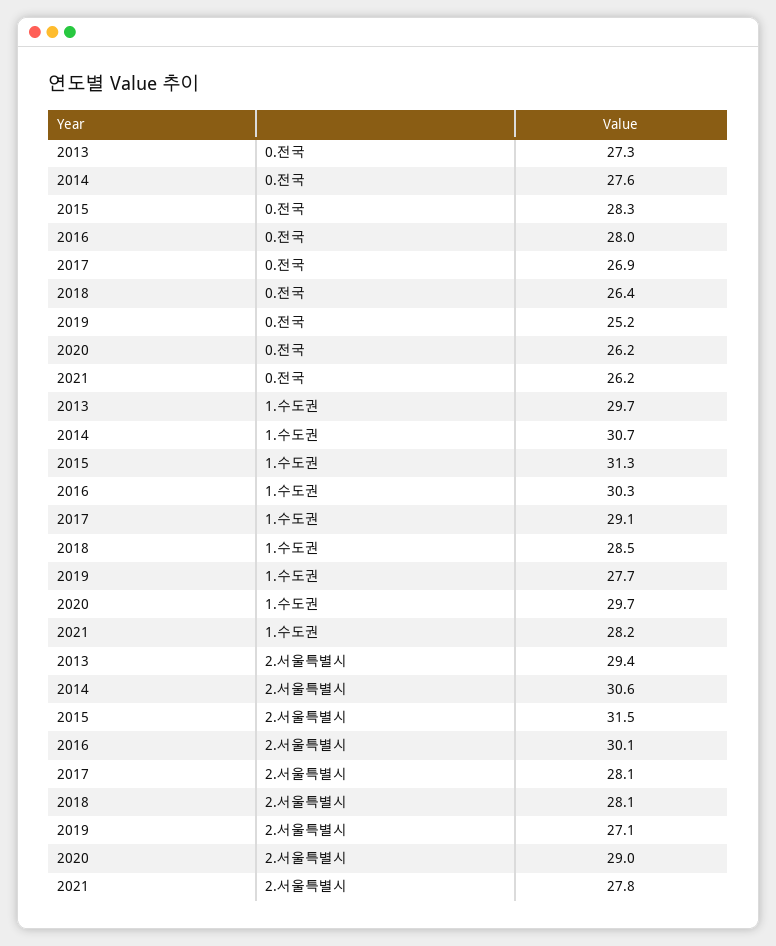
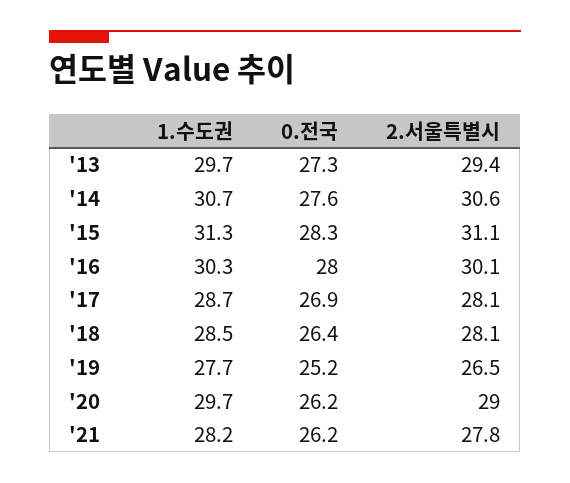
  {
    "2013": {
      "0.전국": 27.3,
      "1.수도권": 29.7,
      "2.서울특별시": 29.4
    },
    "2014": {
      "0.전국": 27.6,
      "1.수도권": 30.7,
      "2.서울특별시": 30.6
    },
    "2015": {
      "0.전국": 28.3,
      "1.수도권": 31.3,
-     "2.서울특별시": 31.5
+     "2.서울특별시": 31.1
    },
    "2016": {
      "0.전국": 28,
      "1.수도권": 30.3,
      "2.서울특별시": 30.1
    },
    "2017": {
      "0.전국": 26.9,
-     "1.수도권": 29.1,
+     "1.수도권": 28.7,
      "2.서울특별시": 28.1
    },
    "2018": {
      "0.전국": 26.4,
      "1.수도권": 28.5,
      "2.서울특별시": 28.1
    },
    "2019": {
      "0.전국": 25.2,
      "1.수도권": 27.7,
-     "2.서울특별시": 27.1
+     "2.서울특별시": 26.5
    },
    "2020": {
      "0.전국": 26.2,
      "1.수도권": 29.7,
      "2.서울특별시": 29
    },
    "2021": {
      "0.전국": 26.2,
      "1.수도권": 28.2,
      "2.서울특별시": 27.8
    }
  }

